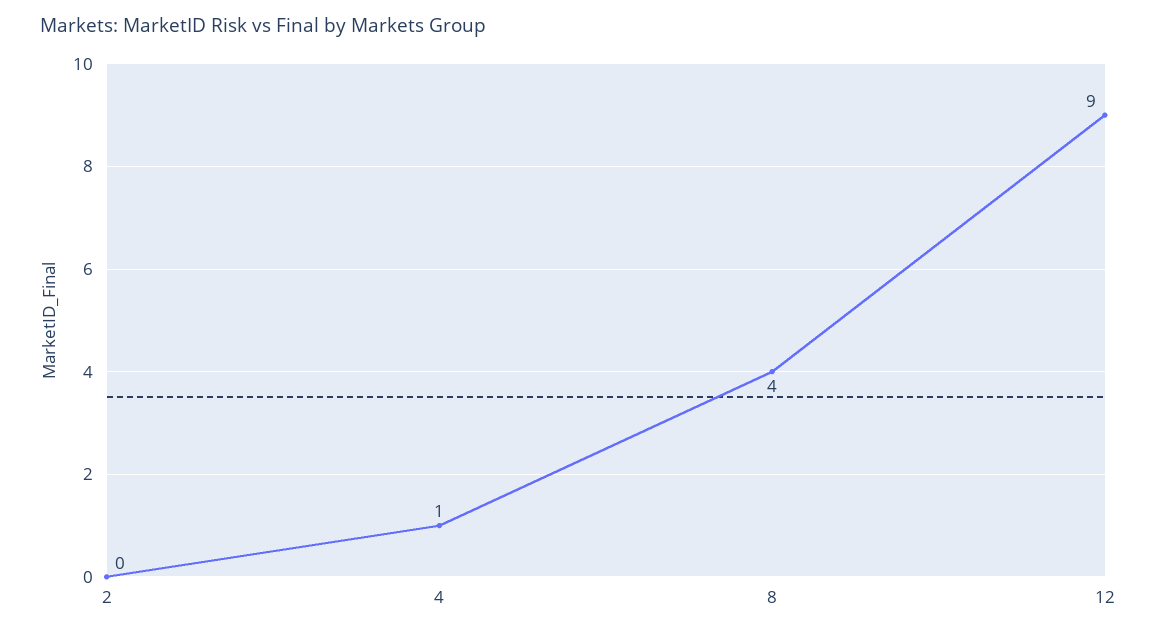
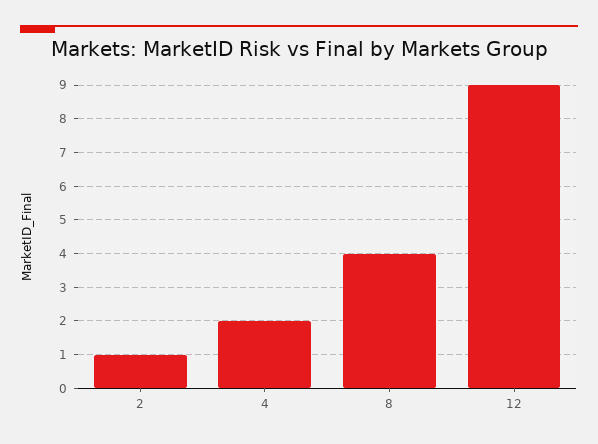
  {
-   "2": 0,
+   "2": 1,
-   "4": 1,
+   "4": 2,
    "8": 4,
    "12": 9
  }

